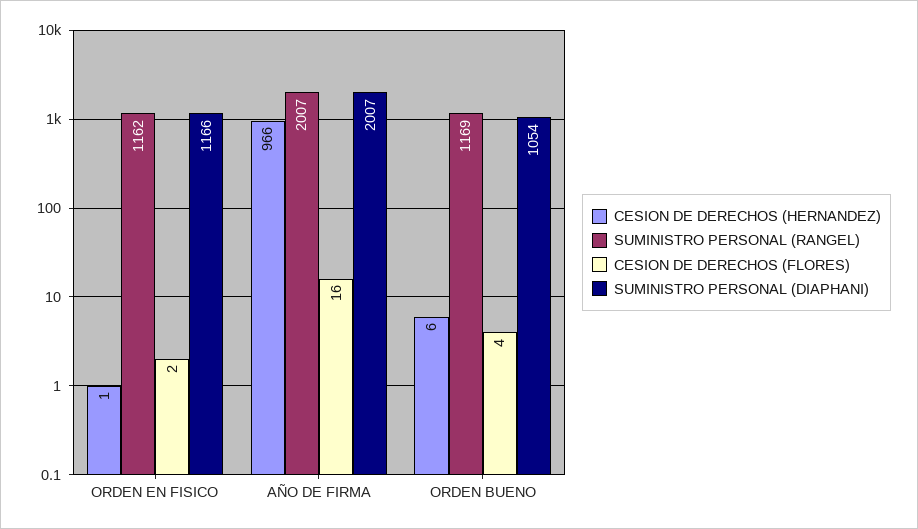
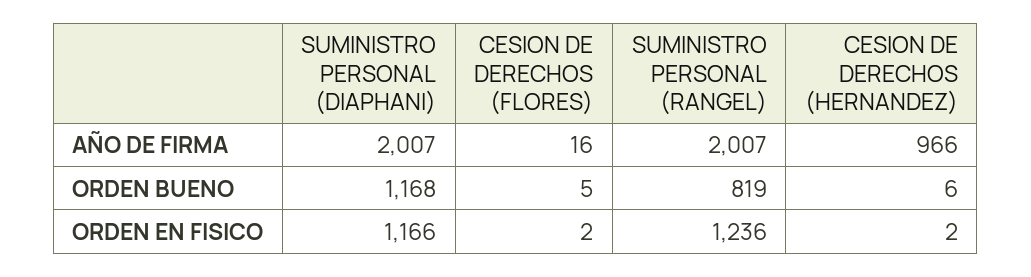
  {
    "CESION DE DERECHOS (HERNANDEZ)": {
-     "ORDEN EN FISICO": 1,
+     "ORDEN EN FISICO": 2,
      "AÑO DE FIRMA": 966,
      "ORDEN BUENO": 6
    },
    "SUMINISTRO PERSONAL (RANGEL)": {
-     "ORDEN EN FISICO": 1162,
+     "ORDEN EN FISICO": 1236,
      "AÑO DE FIRMA": 2007,
-     "ORDEN BUENO": 1169
+     "ORDEN BUENO": 819
    },
    "CESION DE DERECHOS (FLORES)": {
      "ORDEN EN FISICO": 2,
      "AÑO DE FIRMA": 16,
-     "ORDEN BUENO": 4
+     "ORDEN BUENO": 5
    },
    "SUMINISTRO PERSONAL (DIAPHANI)": {
      "ORDEN EN FISICO": 1166,
      "AÑO DE FIRMA": 2007,
-     "ORDEN BUENO": 1054
+     "ORDEN BUENO": 1168
    }
  }

